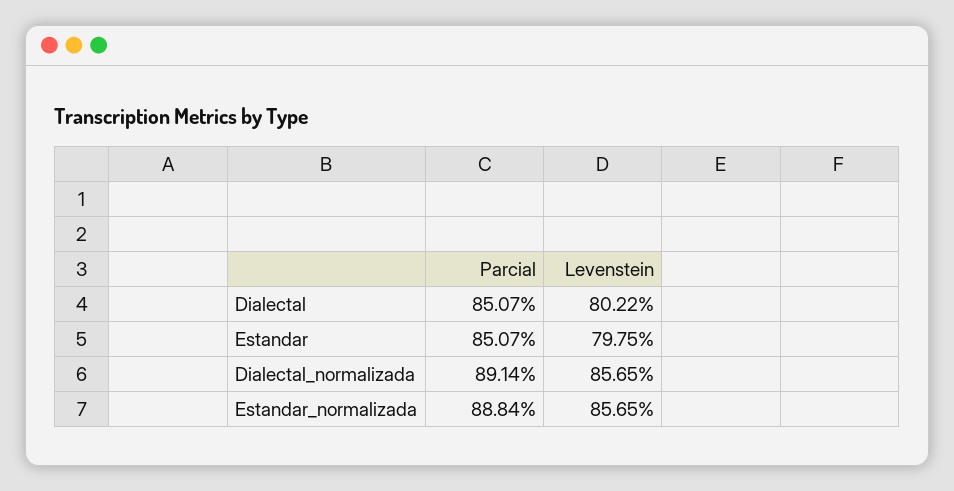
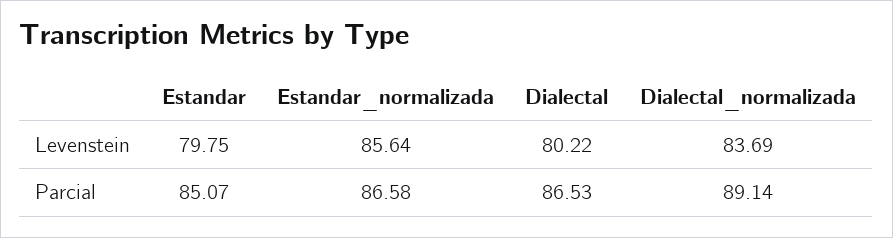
  {
    "Parcial": {
-     "Dialectal": 85.07,
+     "Dialectal": 86.53,
      "Estandar": 85.07,
      "Dialectal_normalizada": 89.14,
-     "Estandar_normalizada": 88.84
+     "Estandar_normalizada": 86.58
    },
    "Levenstein": {
      "Dialectal": 80.22,
      "Estandar": 79.75,
-     "Dialectal_normalizada": 85.65,
+     "Dialectal_normalizada": 83.69,
-     "Estandar_normalizada": 85.65
+     "Estandar_normalizada": 85.64
    }
  }

